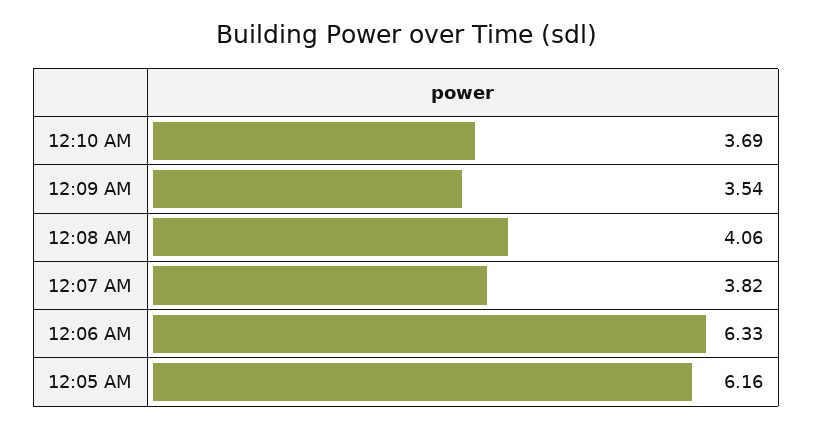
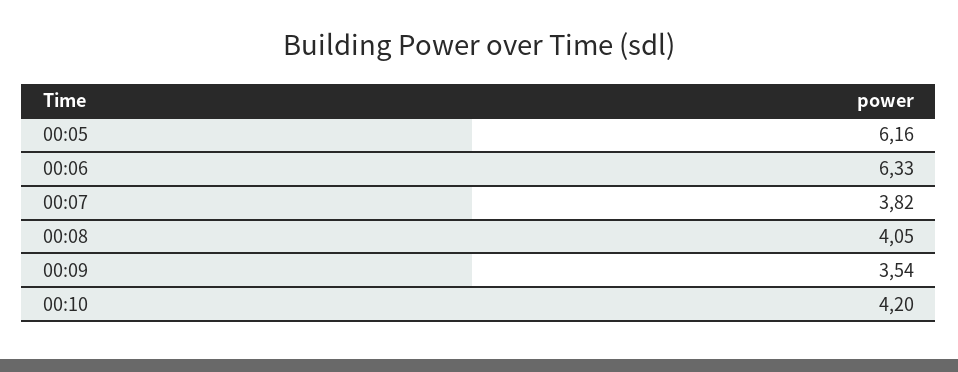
  {
-   "12:10 AM": 3.69,
+   "12:10 AM": 4.2,
    "12:09 AM": 3.54,
-   "12:08 AM": 4.06,
+   "12:08 AM": 4.05,
    "12:07 AM": 3.82,
    "12:06 AM": 6.33,
    "12:05 AM": 6.16
  }

